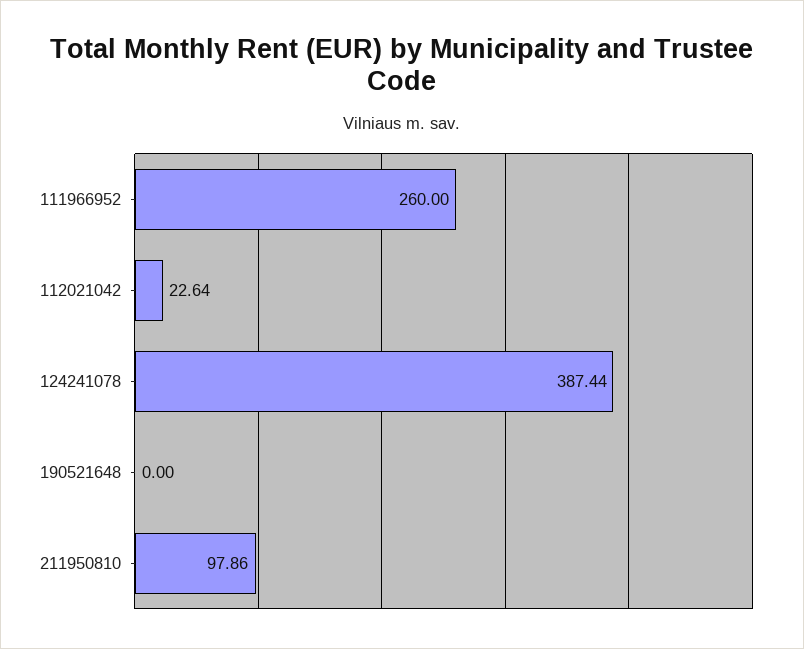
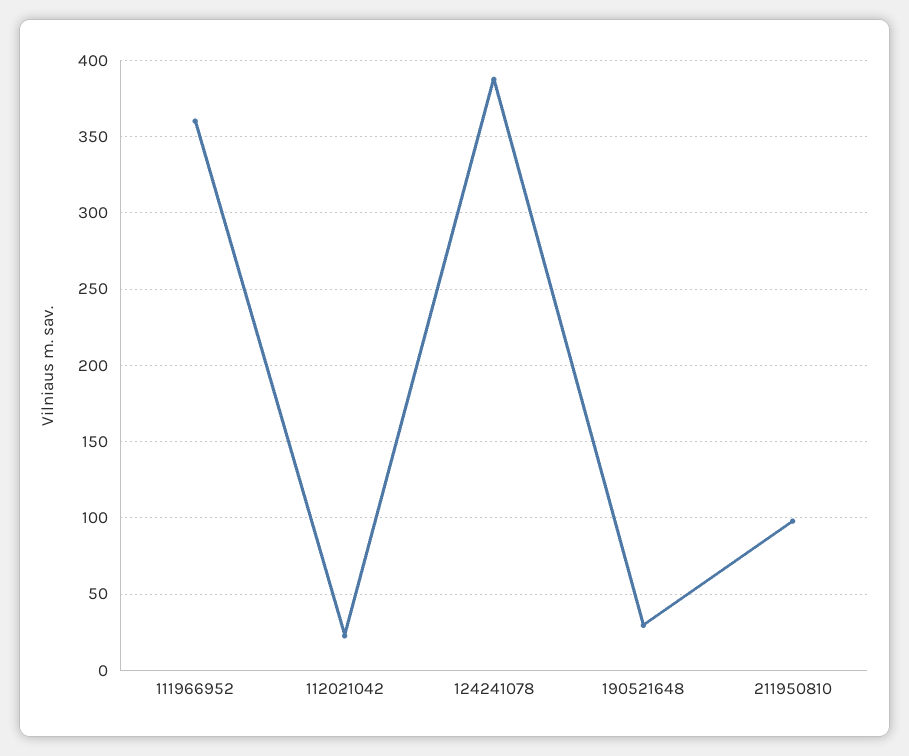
  {
-   "111966952": 260,
+   "111966952": 360,
    "112021042": 22.64,
    "124241078": 387.44,
-   "190521648": 0,
+   "190521648": 30,
    "211950810": 97.86
  }

